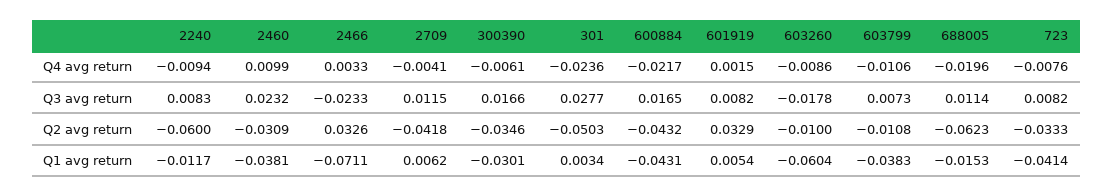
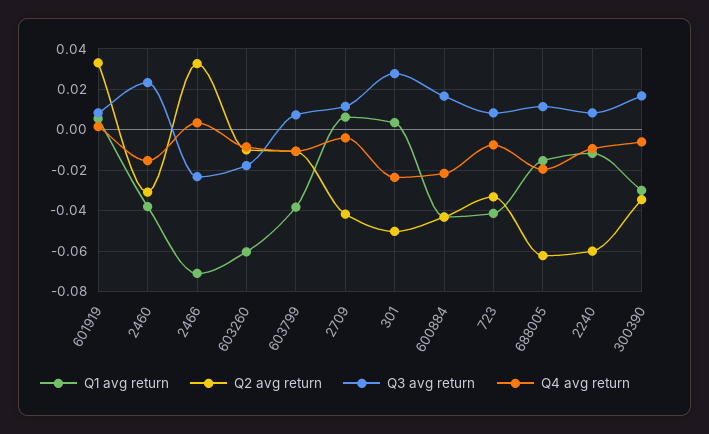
  {
    "Q4 avg return": {
      "2240": -0.0094,
-     "2460": 0.0099,
+     "2460": -0.015,
      "2466": 0.0033,
      "2709": -0.0041,
      "300390": -0.0061,
      "301": -0.0236,
      "600884": -0.0217,
      "601919": 0.0015,
      "603260": -0.0086,
      "603799": -0.0106,
      "688005": -0.0196,
      "723": -0.0076
    },
    "Q3 avg return": {
      "2240": 0.0083,
      "2460": 0.0232,
      "2466": -0.0233,
      "2709": 0.0115,
      "300390": 0.0166,
      "301": 0.0277,
      "600884": 0.0165,
      "601919": 0.0082,
      "603260": -0.0178,
      "603799": 0.0073,
      "688005": 0.0114,
      "723": 0.0082
    },
    "Q2 avg return": {
      "2240": -0.06,
      "2460": -0.0309,
      "2466": 0.0326,
      "2709": -0.0418,
      "300390": -0.0346,
      "301": -0.0503,
      "600884": -0.0432,
      "601919": 0.0329,
      "603260": -0.01,
      "603799": -0.0108,
      "688005": -0.0623,
      "723": -0.0333
    },
    "Q1 avg return": {
      "2240": -0.0117,
      "2460": -0.0381,
      "2466": -0.0711,
      "2709": 0.0062,
      "300390": -0.0301,
      "301": 0.0034,
      "600884": -0.0431,
      "601919": 0.0054,
      "603260": -0.0604,
      "603799": -0.0383,
      "688005": -0.0153,
      "723": -0.0414
    }
  }

